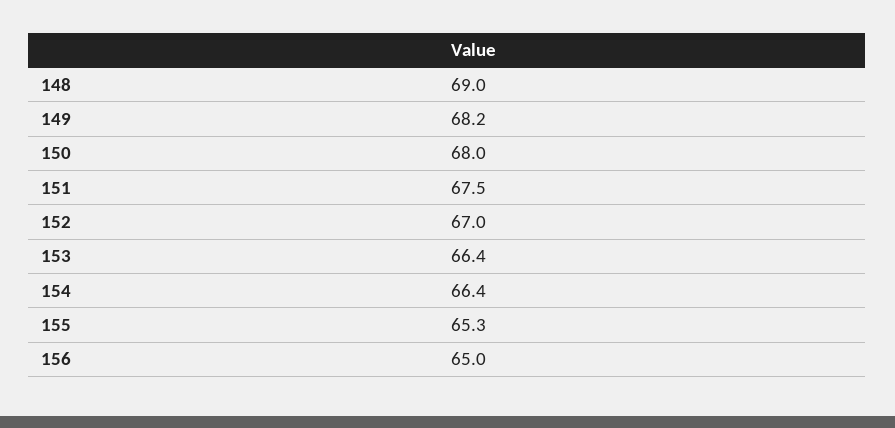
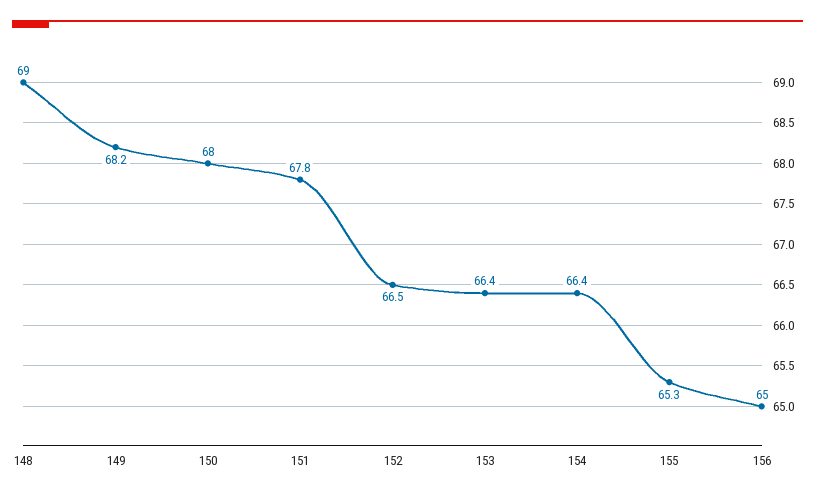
  {
    "148": 69,
    "149": 68.2,
    "150": 68,
-   "151": 67.5,
+   "151": 67.8,
-   "152": 67,
+   "152": 66.5,
    "153": 66.4,
    "154": 66.4,
    "155": 65.3,
    "156": 65
  }

